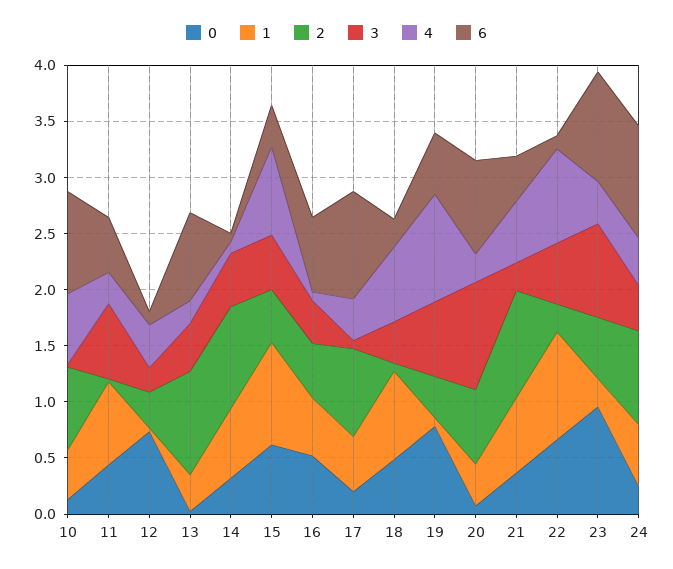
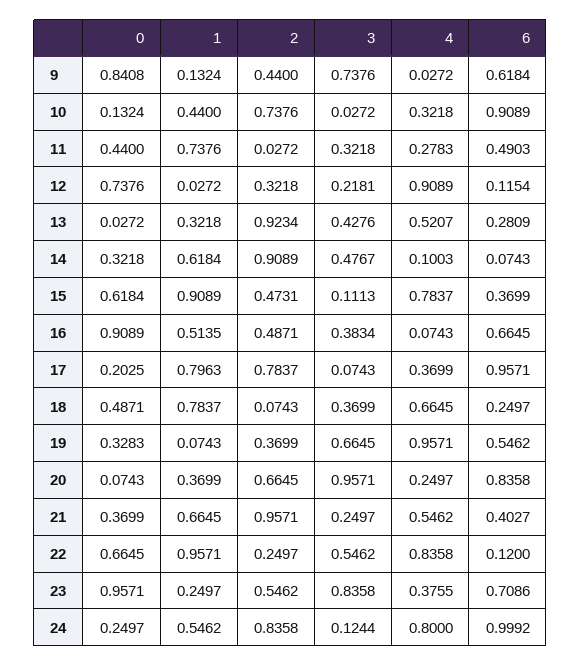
  {
    "0": {
      "10": 0.1324,
      "11": 0.44,
      "12": 0.7376,
      "13": 0.0272,
      "14": 0.3218,
      "15": 0.6184,
-     "16": 0.5,
+     "16": 0.9089,
      "17": 0.2025,
      "18": 0.4871,
-     "19": 0.8,
+     "19": 0.3283,
      "20": 0.0743,
      "21": 0.3699,
      "22": 0.6645,
      "23": 0.9571,
-     "24": 0.2497
+     "24": 0.2497,
+     "9": 0.8408
    },
    "1": {
      "10": 0.44,
      "11": 0.7376,
      "12": 0.0272,
      "13": 0.3218,
      "14": 0.6184,
      "15": 0.9089,
      "16": 0.5135,
-     "17": 0.5,
+     "17": 0.7963,
      "18": 0.7837,
      "19": 0.0743,
      "20": 0.3699,
      "21": 0.6645,
      "22": 0.9571,
      "23": 0.2497,
-     "24": 0.5462
+     "24": 0.5462,
+     "9": 0.1324
    },
    "2": {
      "10": 0.7376,
      "11": 0.0272,
      "12": 0.3218,
      "13": 0.9234,
      "14": 0.9089,
      "15": 0.4731,
      "16": 0.4871,
      "17": 0.7837,
      "18": 0.0743,
      "19": 0.3699,
      "20": 0.6645,
      "21": 0.9571,
      "22": 0.2497,
      "23": 0.5462,
-     "24": 0.8358
+     "24": 0.8358,
+     "9": 0.44
    },
    "3": {
      "10": 0.0272,
-     "11": 0.7,
+     "11": 0.3218,
      "12": 0.2181,
      "13": 0.4276,
      "14": 0.4767,
-     "15": 0.5,
+     "15": 0.1113,
      "16": 0.3834,
      "17": 0.0743,
      "18": 0.3699,
      "19": 0.6645,
      "20": 0.9571,
      "21": 0.2497,
      "22": 0.5462,
      "23": 0.8358,
-     "24": 0.4
+     "24": 0.1244,
+     "9": 0.7376
    },
    "4": {
-     "10": 0.6,
+     "10": 0.3218,
      "11": 0.2783,
-     "12": 0.4,
+     "12": 0.9089,
-     "13": 0.2,
+     "13": 0.5207,
      "14": 0.1003,
      "15": 0.7837,
      "16": 0.0743,
      "17": 0.3699,
      "18": 0.6645,
      "19": 0.9571,
      "20": 0.2497,
      "21": 0.5462,
      "22": 0.8358,
      "23": 0.3755,
-     "24": 0.4
+     "24": 0.8,
+     "9": 0.0272
    },
    "6": {
      "10": 0.9089,
      "11": 0.4903,
      "12": 0.1154,
-     "13": 0.8,
+     "13": 0.2809,
      "14": 0.0743,
      "15": 0.3699,
      "16": 0.6645,
      "17": 0.9571,
      "18": 0.2497,
      "19": 0.5462,
      "20": 0.8358,
      "21": 0.4027,
      "22": 0.12,
-     "23": 1,
+     "23": 0.7086,
-     "24": 0.9992
+     "24": 0.9992,
+     "9": 0.6184
    }
  }

